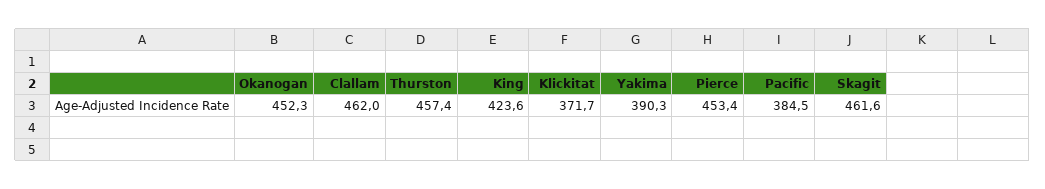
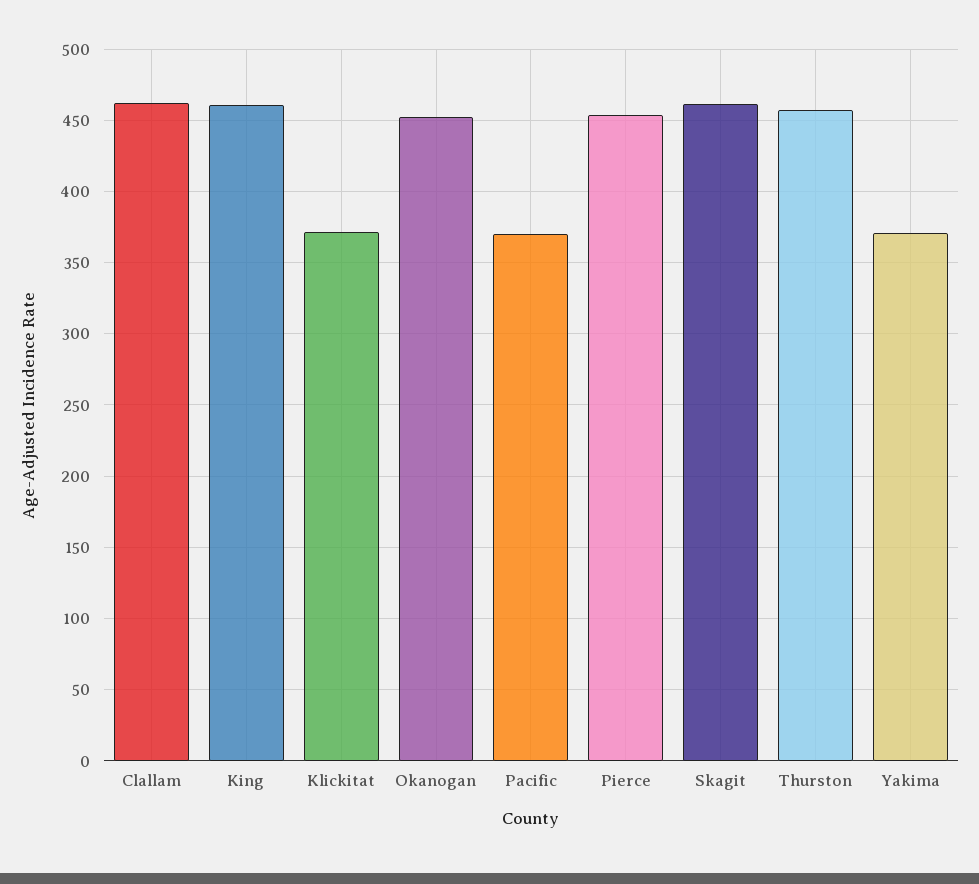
  {
    "Okanogan": 452.3,
    "Clallam": 462,
    "Thurston": 457.4,
-   "King": 423.6,
+   "King": 460,
    "Klickitat": 371.7,
-   "Yakima": 390.3,
+   "Yakima": 370,
    "Pierce": 453.4,
-   "Pacific": 384.5,
+   "Pacific": 370,
    "Skagit": 461.6
  }

